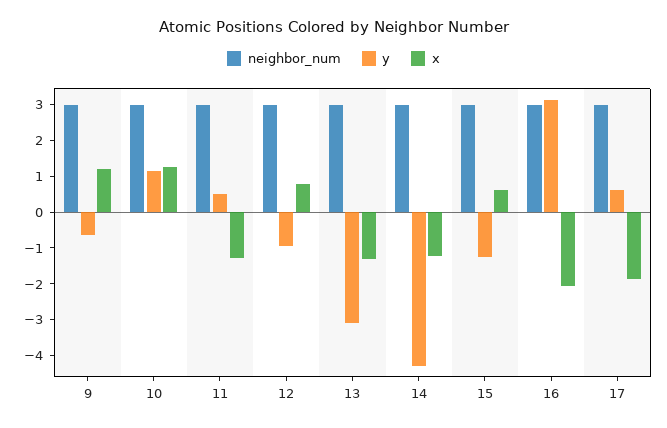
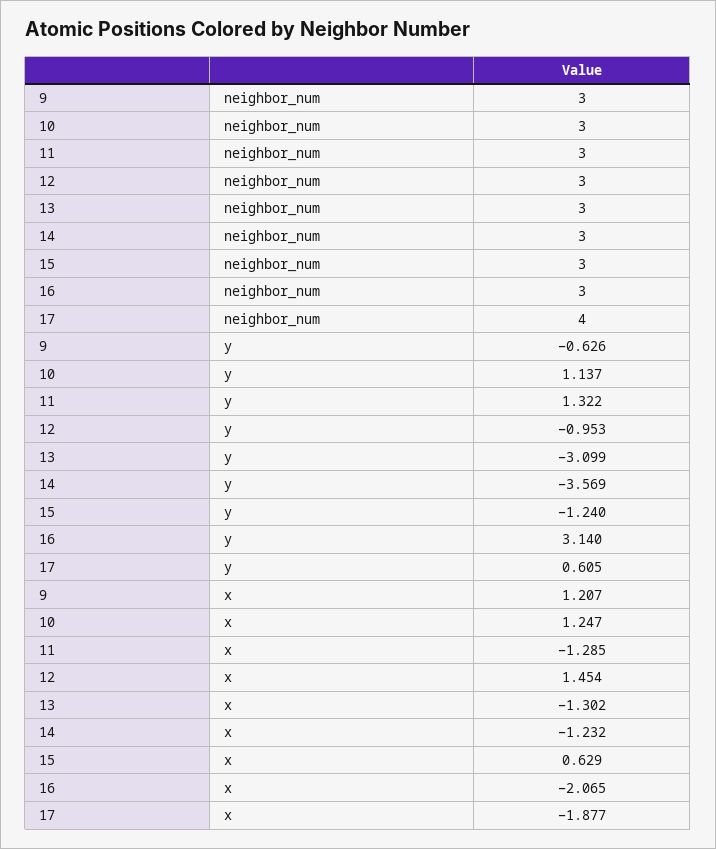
  {
    "neighbor_num": {
      "9": 3,
      "10": 3,
      "11": 3,
      "12": 3,
      "13": 3,
      "14": 3,
      "15": 3,
      "16": 3,
-     "17": 3
+     "17": 4
    },
    "y": {
      "9": -0.626,
      "10": 1.137,
-     "11": 0.5,
+     "11": 1.322,
      "12": -0.953,
      "13": -3.099,
-     "14": -4.25,
+     "14": -3.569,
      "15": -1.24,
      "16": 3.14,
      "17": 0.605
    },
    "x": {
      "9": 1.207,
      "10": 1.247,
      "11": -1.285,
-     "12": 0.75,
+     "12": 1.454,
      "13": -1.302,
      "14": -1.232,
      "15": 0.629,
      "16": -2.065,
      "17": -1.877
    }
  }

